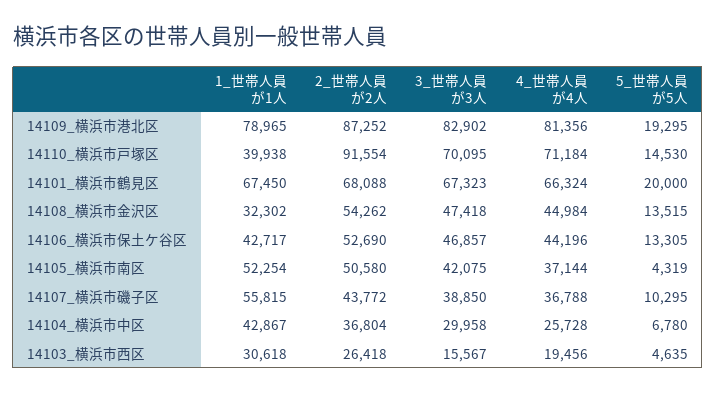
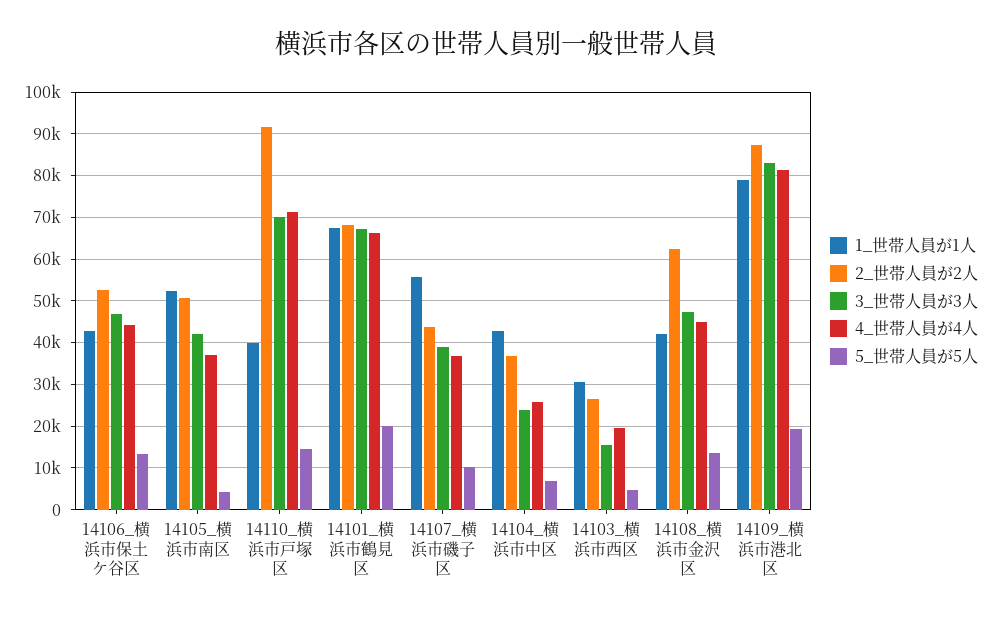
  {
    "1_世帯人員が1人": {
      "14109_横浜市港北区": 78965,
      "14110_横浜市戸塚区": 39938,
      "14101_横浜市鶴見区": 67450,
-     "14108_横浜市金沢区": 32302,
+     "14108_横浜市金沢区": 42000,
      "14106_横浜市保土ケ谷区": 42717,
      "14105_横浜市南区": 52254,
      "14107_横浜市磯子区": 55815,
      "14104_横浜市中区": 42867,
      "14103_横浜市西区": 30618
    },
    "2_世帯人員が2人": {
      "14109_横浜市港北区": 87252,
      "14110_横浜市戸塚区": 91554,
      "14101_横浜市鶴見区": 68088,
-     "14108_横浜市金沢区": 54262,
+     "14108_横浜市金沢区": 62000,
      "14106_横浜市保土ケ谷区": 52690,
      "14105_横浜市南区": 50580,
      "14107_横浜市磯子区": 43772,
      "14104_横浜市中区": 36804,
      "14103_横浜市西区": 26418
    },
    "3_世帯人員が3人": {
      "14109_横浜市港北区": 82902,
      "14110_横浜市戸塚区": 70095,
      "14101_横浜市鶴見区": 67323,
      "14108_横浜市金沢区": 47418,
      "14106_横浜市保土ケ谷区": 46857,
      "14105_横浜市南区": 42075,
      "14107_横浜市磯子区": 38850,
-     "14104_横浜市中区": 29958,
+     "14104_横浜市中区": 24000,
      "14103_横浜市西区": 15567
    },
    "4_世帯人員が4人": {
      "14109_横浜市港北区": 81356,
      "14110_横浜市戸塚区": 71184,
      "14101_横浜市鶴見区": 66324,
      "14108_横浜市金沢区": 44984,
      "14106_横浜市保土ケ谷区": 44196,
      "14105_横浜市南区": 37144,
      "14107_横浜市磯子区": 36788,
      "14104_横浜市中区": 25728,
      "14103_横浜市西区": 19456
    },
    "5_世帯人員が5人": {
      "14109_横浜市港北区": 19295,
      "14110_横浜市戸塚区": 14530,
      "14101_横浜市鶴見区": 20000,
      "14108_横浜市金沢区": 13515,
      "14106_横浜市保土ケ谷区": 13305,
      "14105_横浜市南区": 4319,
      "14107_横浜市磯子区": 10295,
      "14104_横浜市中区": 6780,
      "14103_横浜市西区": 4635
    }
  }

